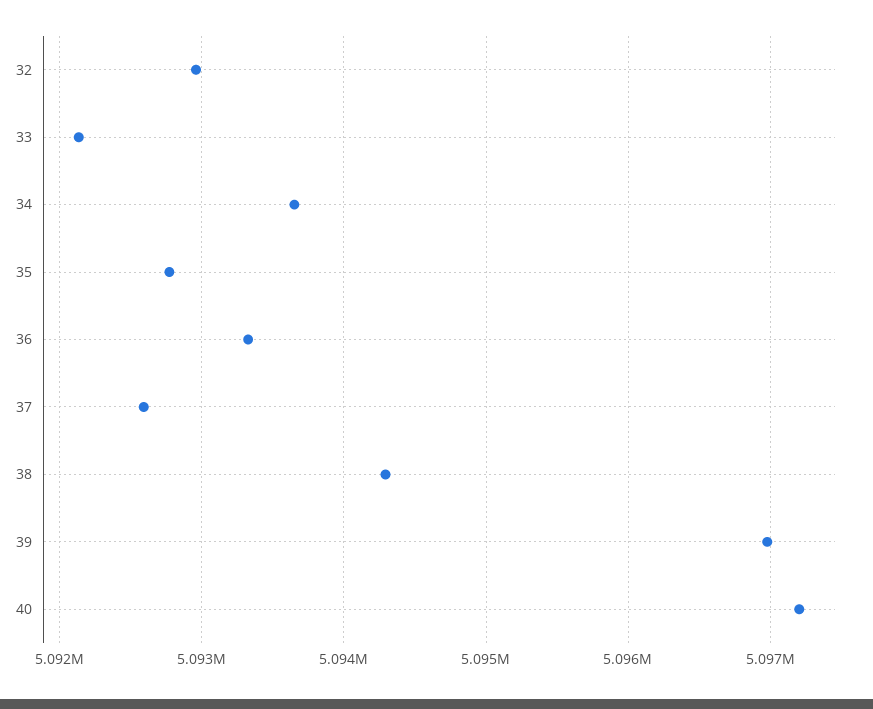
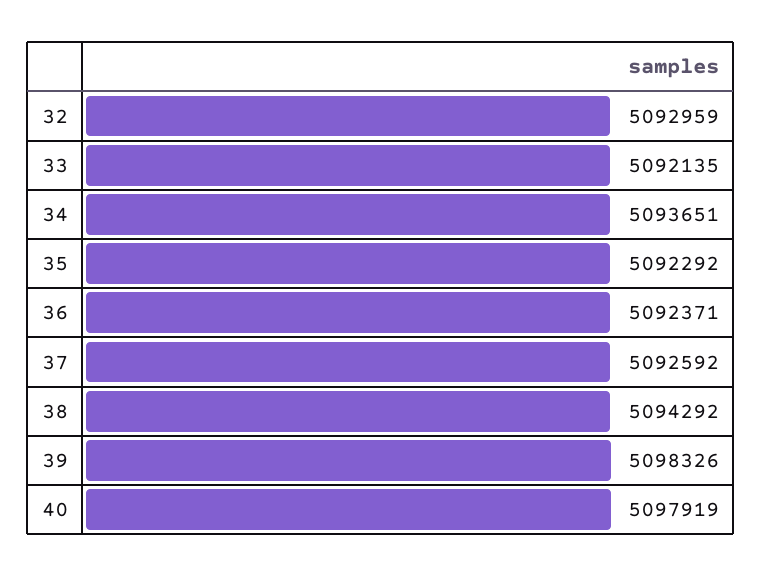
  {
    "32": 5092959,
    "33": 5092135,
    "34": 5093651,
-   "35": 5092800,
+   "35": 5092292,
-   "36": 5093300,
+   "36": 5092371,
    "37": 5092592,
    "38": 5094292,
-   "39": 5097000,
+   "39": 5098326,
-   "40": 5097200
+   "40": 5097919
  }

